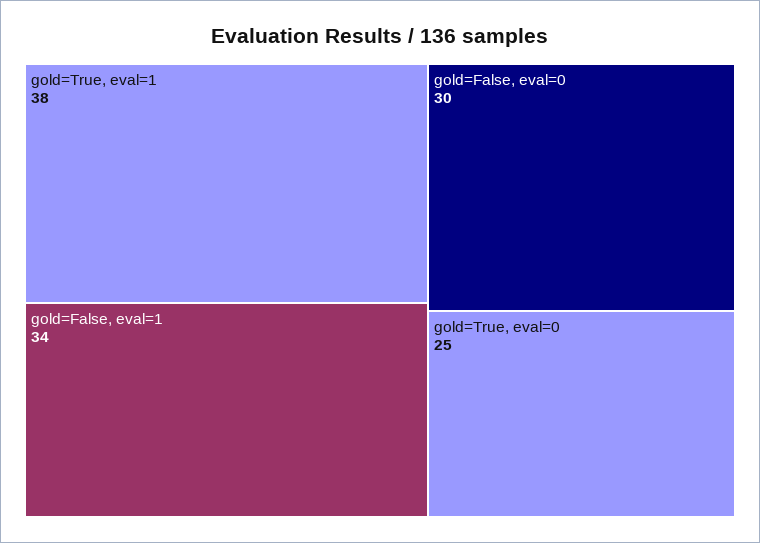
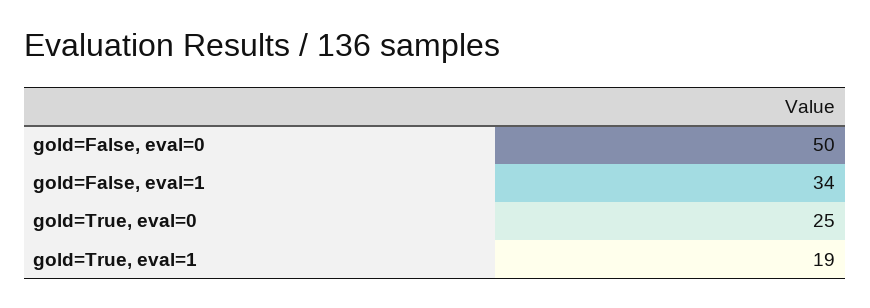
  {
-   "gold=True, eval=1": 38,
+   "gold=True, eval=1": 19,
    "gold=False, eval=1": 34,
-   "gold=False, eval=0": 30,
+   "gold=False, eval=0": 50,
    "gold=True, eval=0": 25
  }

